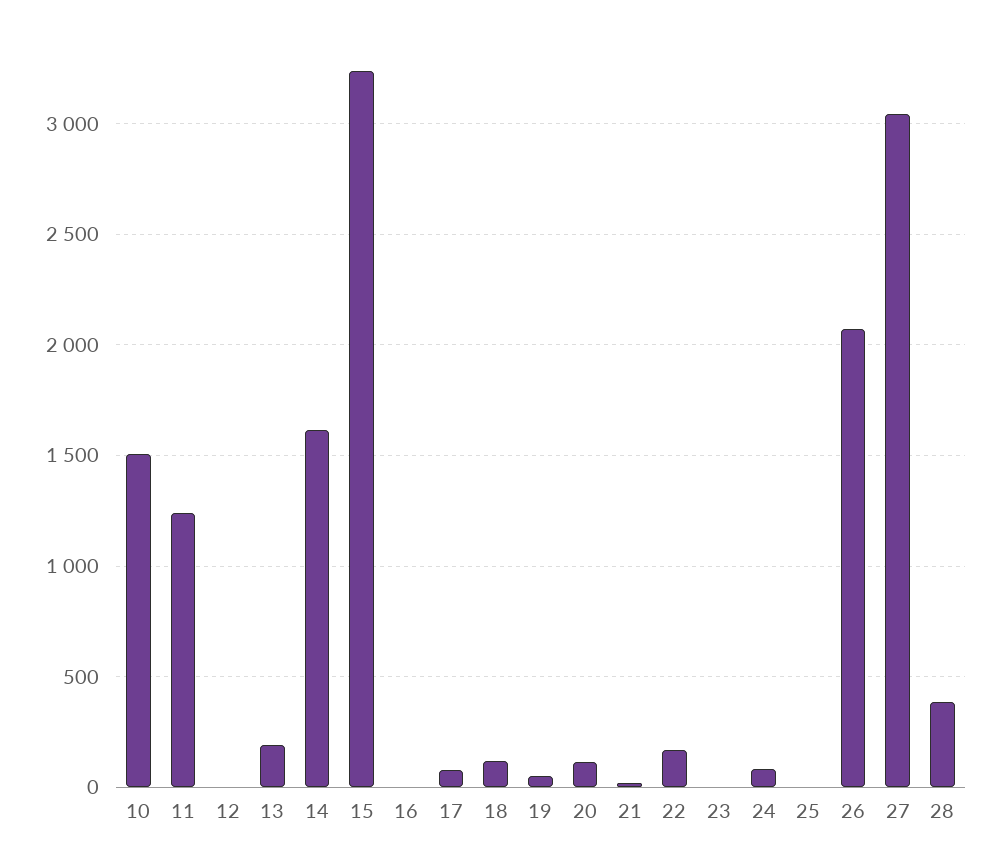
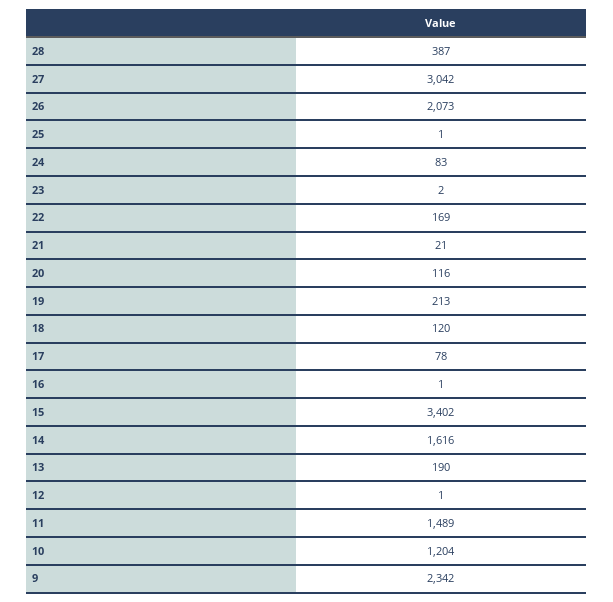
  {
-   "10": 1500,
+   "10": 1204,
-   "11": 1250,
+   "11": 1489,
    "12": 1,
    "13": 190,
    "14": 1616,
-   "15": 3250,
+   "15": 3402,
    "16": 1,
    "17": 78,
    "18": 120,
-   "19": 50,
+   "19": 213,
    "20": 116,
    "21": 21,
    "22": 169,
    "23": 2,
    "24": 83,
    "25": 1,
    "26": 2073,
    "27": 3042,
-   "28": 387
+   "28": 387,
+   "9": 2342
  }

